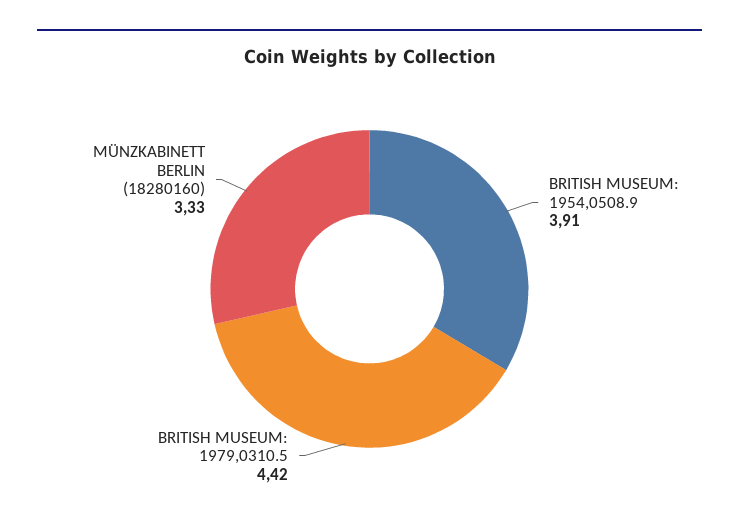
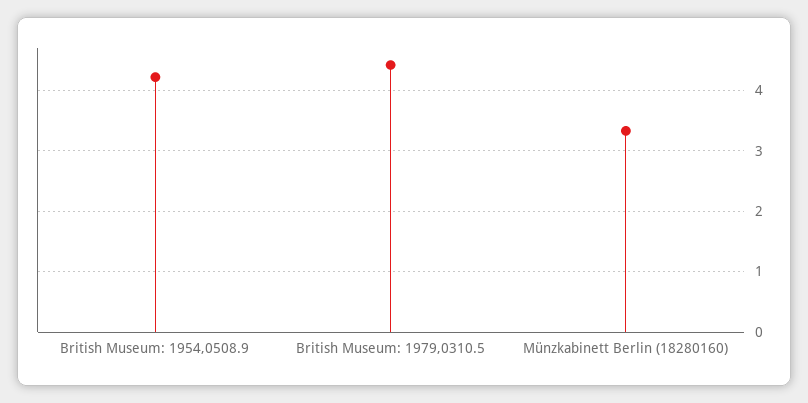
  {
-   "BRITISH MUSEUM: 1954,0508.9": 3.91,
+   "BRITISH MUSEUM: 1954,0508.9": 4.2,
    "BRITISH MUSEUM: 1979,0310.5": 4.42,
    "MÜNZKABINETT BERLIN (18280160)": 3.33
  }

